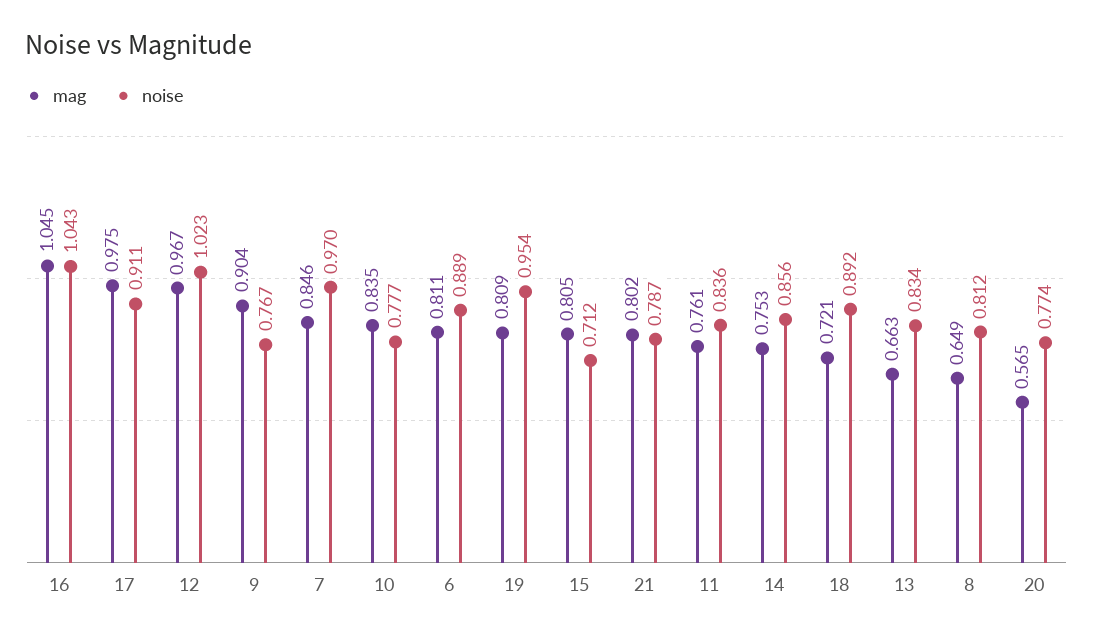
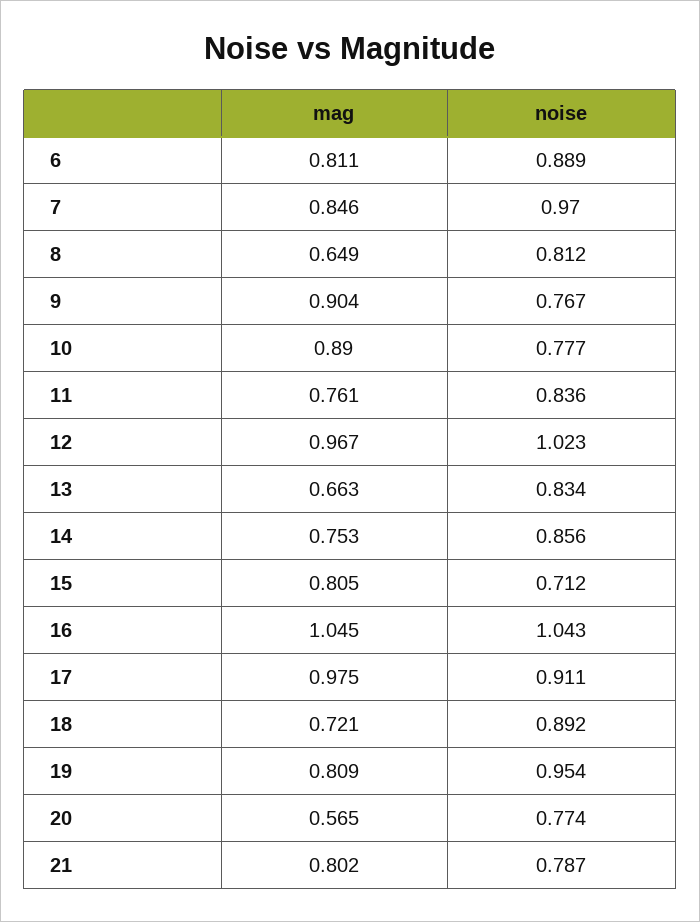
  {
    "mag": {
      "16": 1.045,
      "17": 0.975,
      "12": 0.967,
      "9": 0.904,
      "7": 0.846,
-     "10": 0.835,
+     "10": 0.89,
      "6": 0.811,
      "19": 0.809,
      "15": 0.805,
      "21": 0.802,
      "11": 0.761,
      "14": 0.753,
      "18": 0.721,
      "13": 0.663,
      "8": 0.649,
      "20": 0.565
    },
    "noise": {
      "16": 1.043,
      "17": 0.911,
      "12": 1.023,
      "9": 0.767,
      "7": 0.97,
      "10": 0.777,
      "6": 0.889,
      "19": 0.954,
      "15": 0.712,
      "21": 0.787,
      "11": 0.836,
      "14": 0.856,
      "18": 0.892,
      "13": 0.834,
      "8": 0.812,
      "20": 0.774
    }
  }

